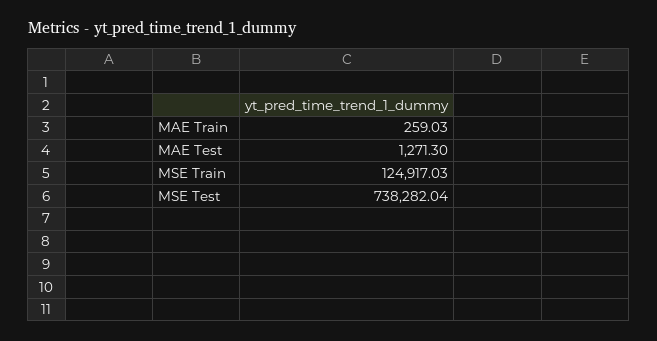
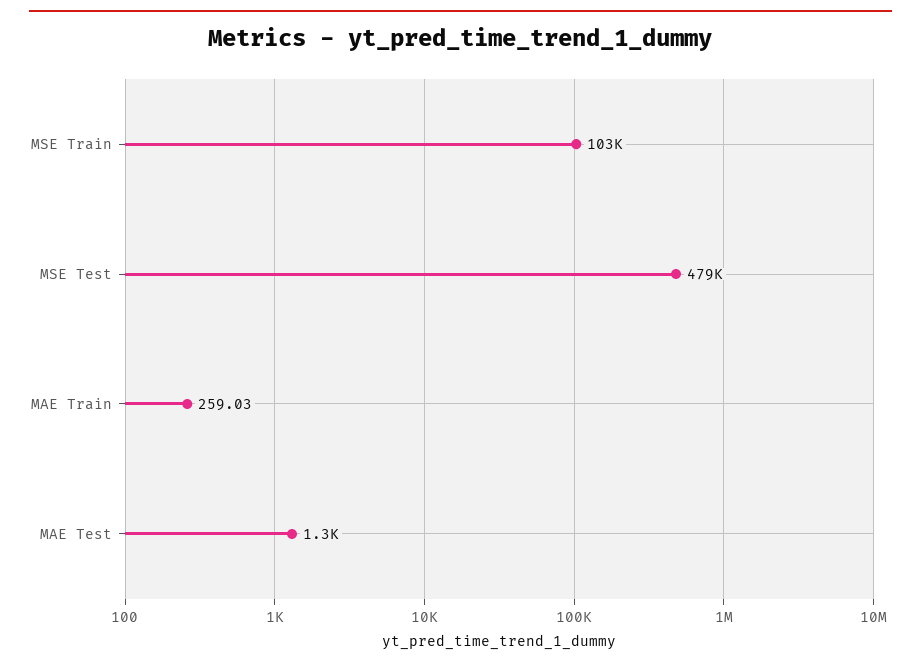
  {
    "MAE Train": 259.03,
    "MAE Test": 1271.3,
-   "MSE Train": 124917.03,
+   "MSE Train": 103000,
-   "MSE Test": 738282.04
+   "MSE Test": 479000
  }

